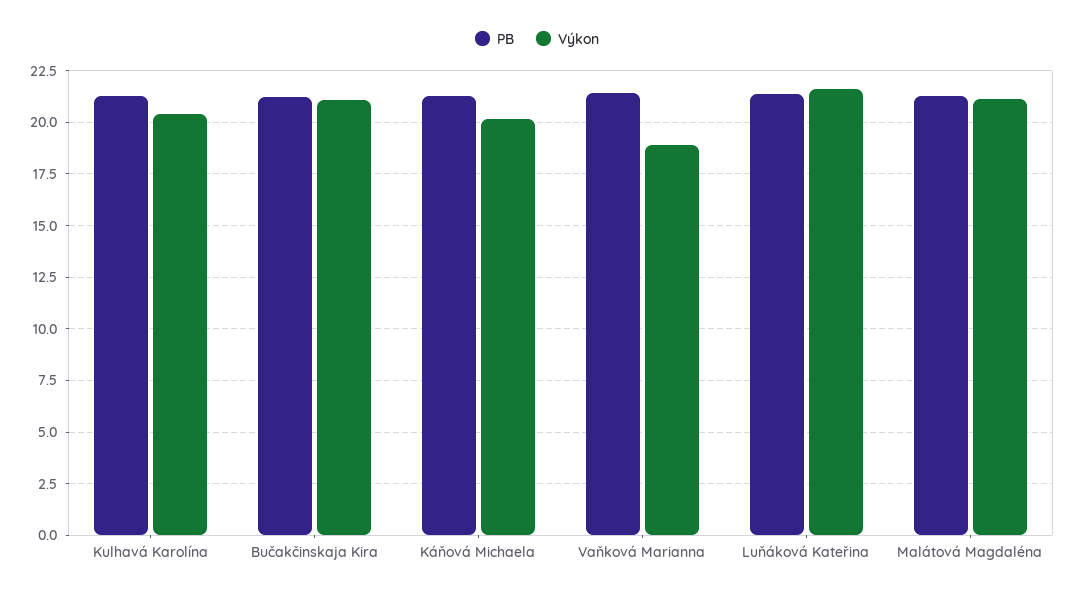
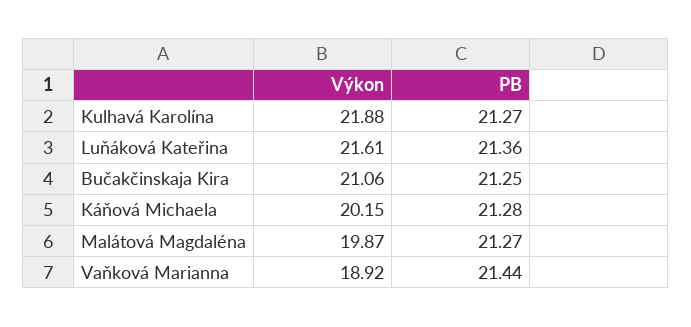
  {
    "PB": {
      "Kulhavá Karolína": 21.27,
      "Bučakčinskaja Kira": 21.25,
      "Káňová Michaela": 21.28,
      "Vaňková Marianna": 21.44,
      "Luňáková Kateřina": 21.36,
      "Malátová Magdaléna": 21.27
    },
    "Výkon": {
-     "Kulhavá Karolína": 20.5,
+     "Kulhavá Karolína": 21.88,
      "Bučakčinskaja Kira": 21.06,
      "Káňová Michaela": 20.15,
      "Vaňková Marianna": 18.92,
      "Luňáková Kateřina": 21.61,
-     "Malátová Magdaléna": 21
+     "Malátová Magdaléna": 19.87
    }
  }

